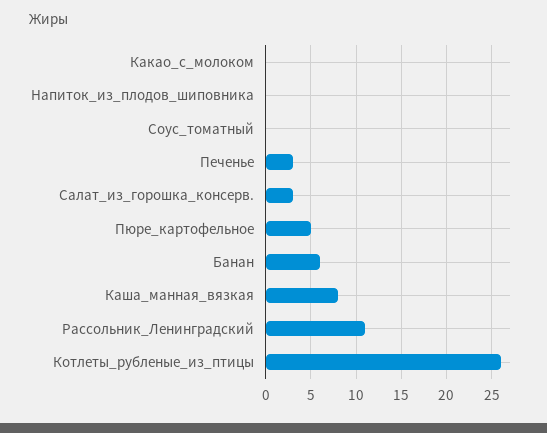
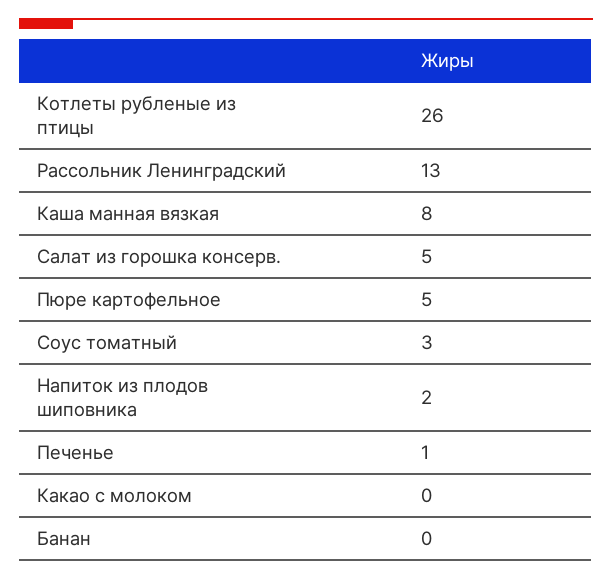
  {
    "Какао_с_молоком": 0,
-   "Напиток_из_плодов_шиповника": 0,
+   "Напиток_из_плодов_шиповника": 2,
-   "Соус_томатный": 0,
+   "Соус_томатный": 3,
-   "Печенье": 3,
+   "Печенье": 1,
-   "Салат_из_горошка_консерв.": 3,
+   "Салат_из_горошка_консерв.": 5,
    "Пюре_картофельное": 5,
-   "Банан": 6,
+   "Банан": 0,
    "Каша_манная_вязкая": 8,
-   "Рассольник_Ленинградский": 11,
+   "Рассольник_Ленинградский": 13,
    "Котлеты_рубленые_из_птицы": 26
  }

